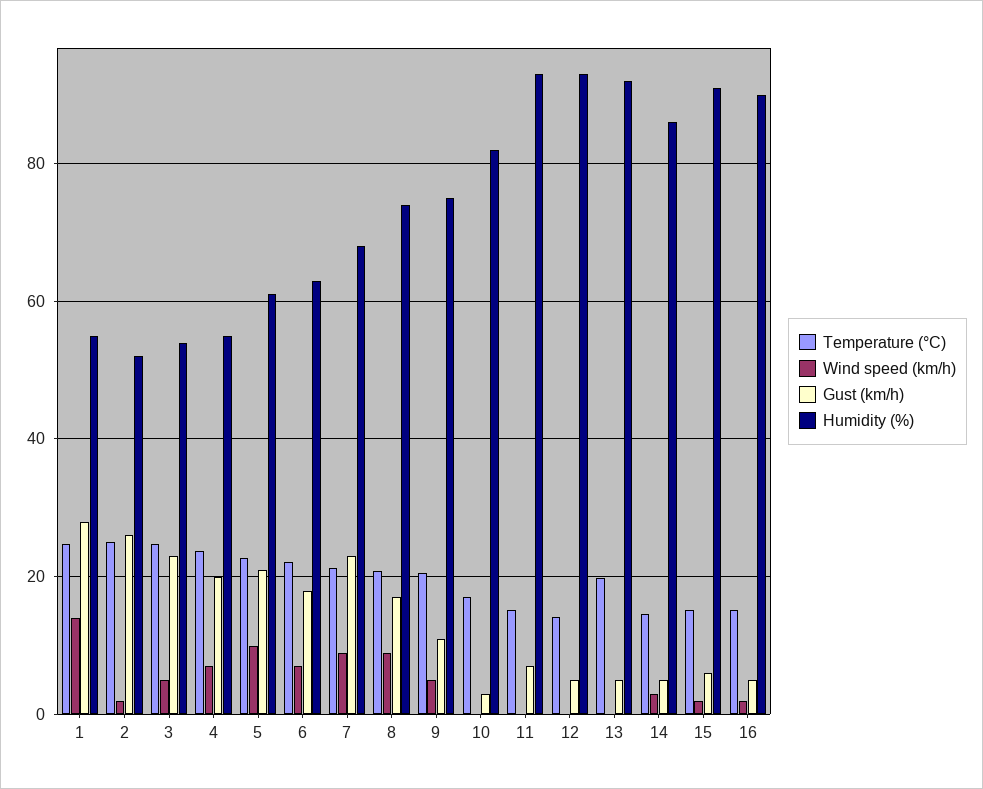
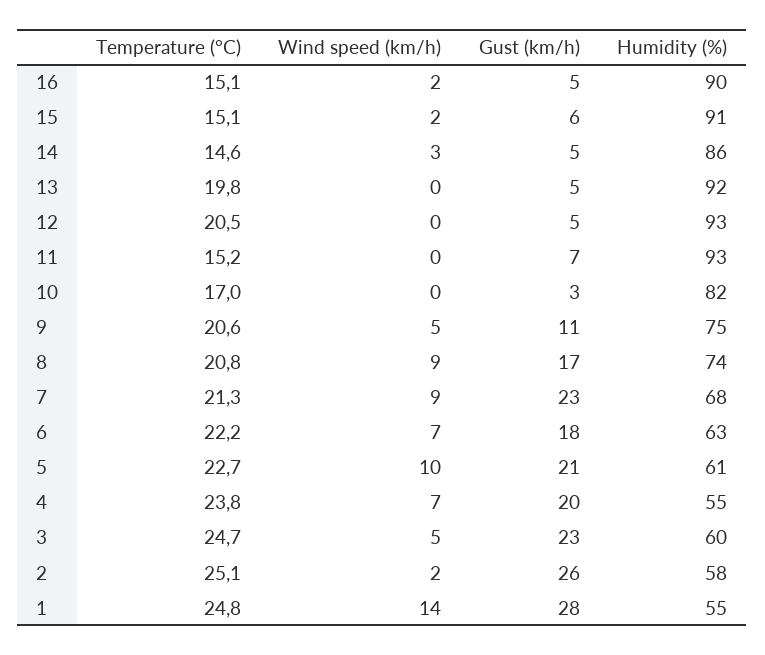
  {
    "Temperature (°C)": {
      "1": 24.8,
      "2": 25.1,
      "3": 24.7,
      "4": 23.8,
      "5": 22.7,
      "6": 22.2,
      "7": 21.3,
      "8": 20.8,
      "9": 20.6,
      "10": 17,
      "11": 15.2,
-     "12": 14,
+     "12": 20.5,
      "13": 19.8,
      "14": 14.6,
      "15": 15.1,
      "16": 15.1
    },
    "Wind speed (km/h)": {
      "1": 14,
      "2": 2,
      "3": 5,
      "4": 7,
      "5": 10,
      "6": 7,
      "7": 9,
      "8": 9,
      "9": 5,
      "10": 0,
      "11": 0,
      "12": 0,
      "13": 0,
      "14": 3,
      "15": 2,
      "16": 2
    },
    "Gust (km/h)": {
      "1": 28,
      "2": 26,
      "3": 23,
      "4": 20,
      "5": 21,
      "6": 18,
      "7": 23,
      "8": 17,
      "9": 11,
      "10": 3,
      "11": 7,
      "12": 5,
      "13": 5,
      "14": 5,
      "15": 6,
      "16": 5
    },
    "Humidity (%)": {
      "1": 55,
-     "2": 52,
+     "2": 58,
-     "3": 54,
+     "3": 60,
      "4": 55,
      "5": 61,
      "6": 63,
      "7": 68,
      "8": 74,
      "9": 75,
      "10": 82,
      "11": 93,
      "12": 93,
      "13": 92,
      "14": 86,
      "15": 91,
      "16": 90
    }
  }

